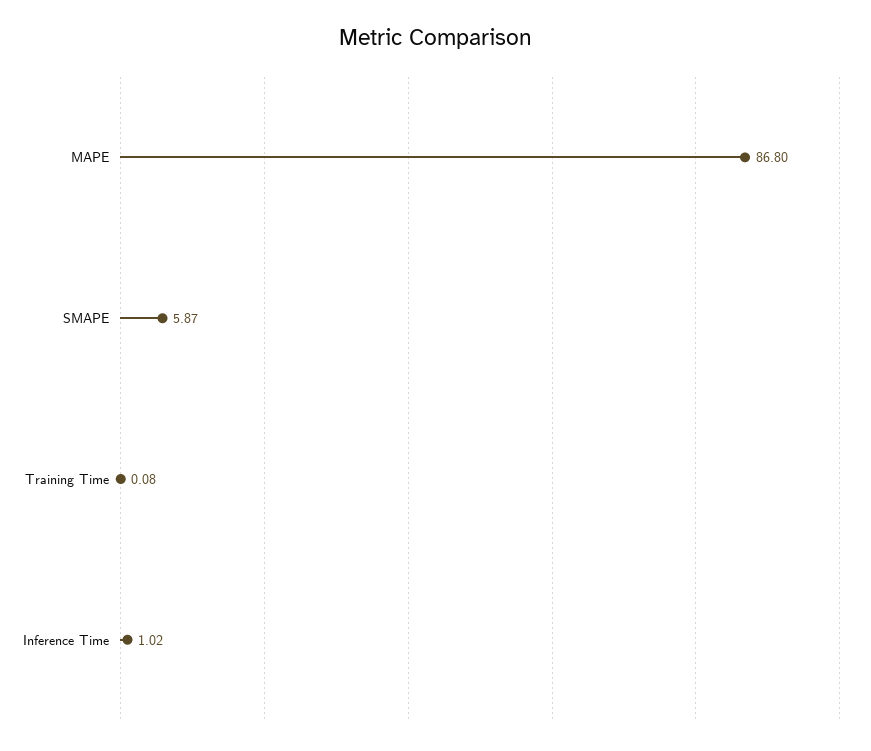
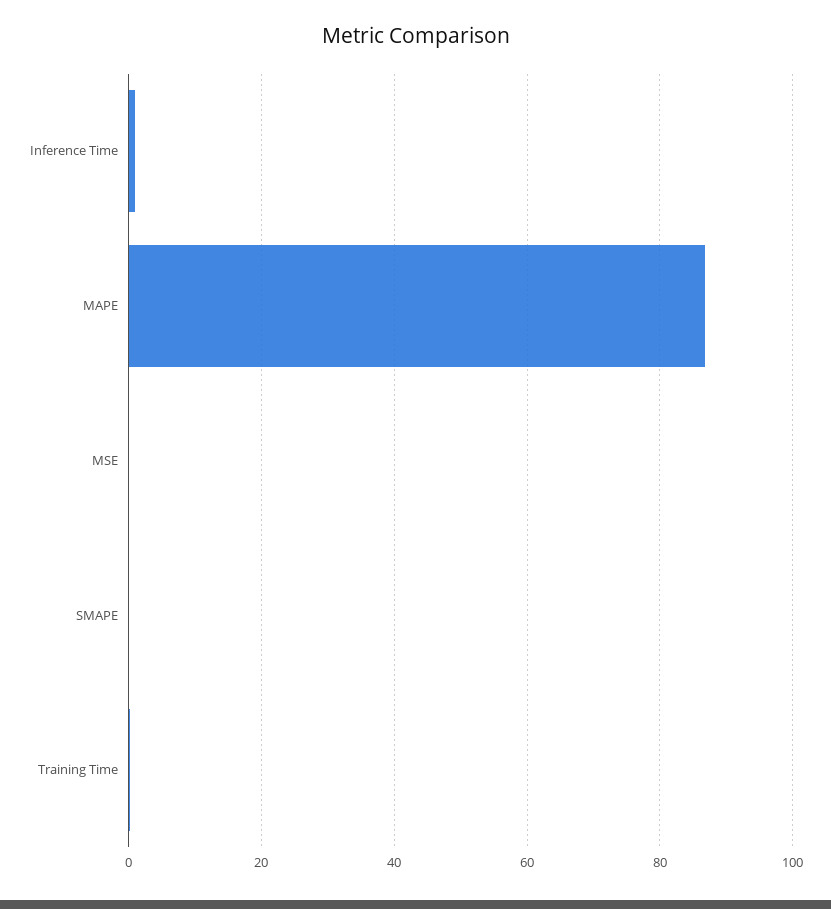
  {
    "MAPE": 86.8,
-   "SMAPE": 5.87,
+   "SMAPE": 0,
    "Training Time": 0.08,
-   "Inference Time": 1.02
+   "Inference Time": 1.02,
+   "MSE": 0
  }

